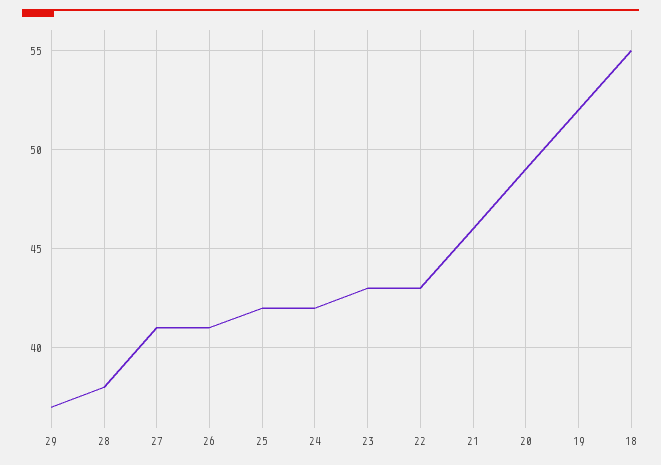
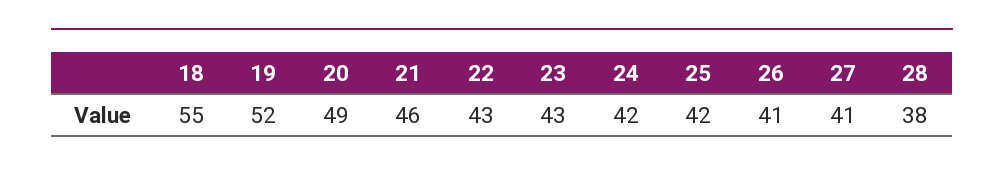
  {
-   "29": 37,
    "28": 38,
    "27": 41,
    "26": 41,
    "25": 42,
    "24": 42,
    "23": 43,
    "22": 43,
    "21": 46,
    "20": 49,
    "19": 52,
    "18": 55
  }

